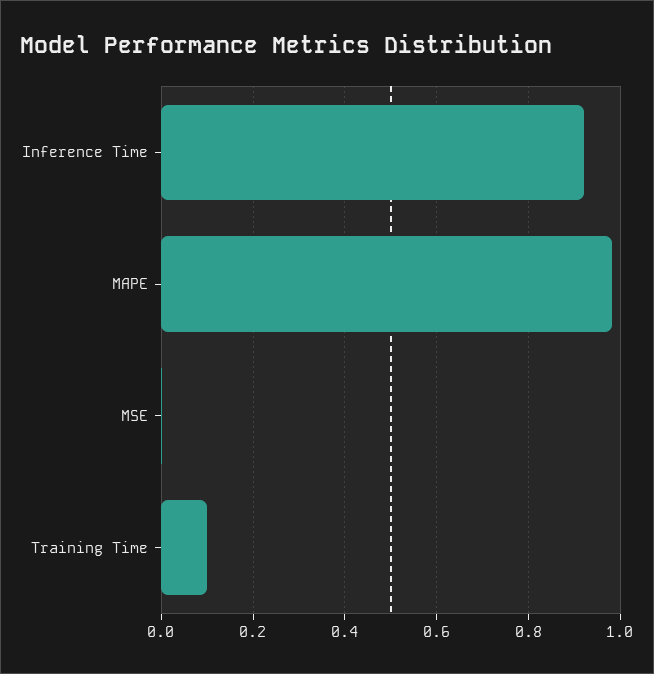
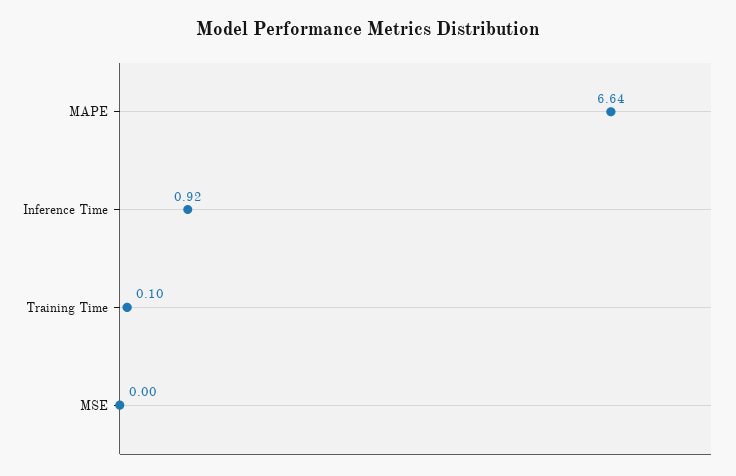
  {
    "Inference Time": 0.92,
-   "MAPE": 0.98,
+   "MAPE": 6.64,
    "MSE": 0,
    "Training Time": 0.1
  }

